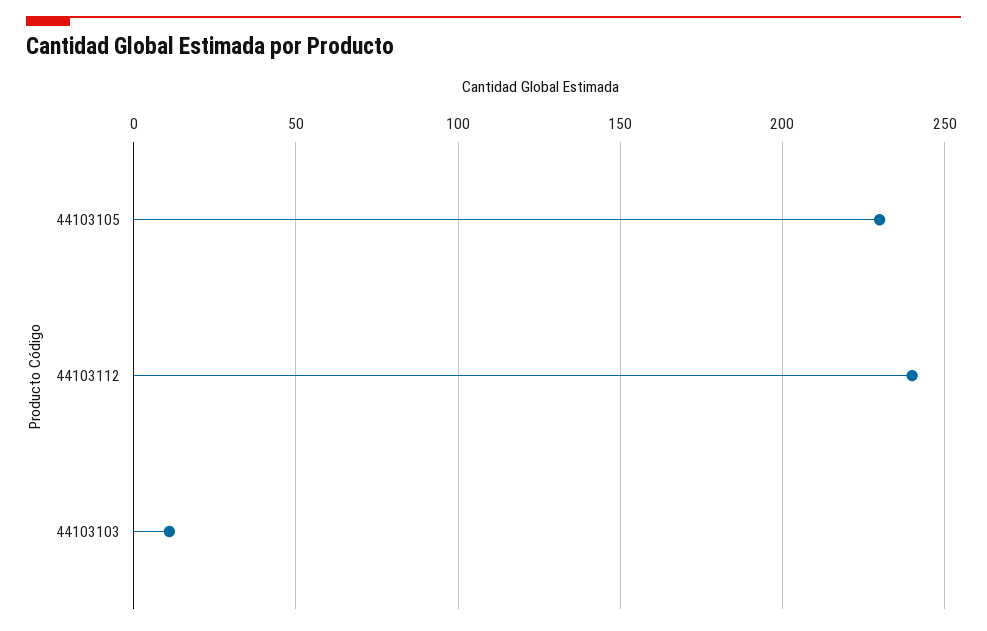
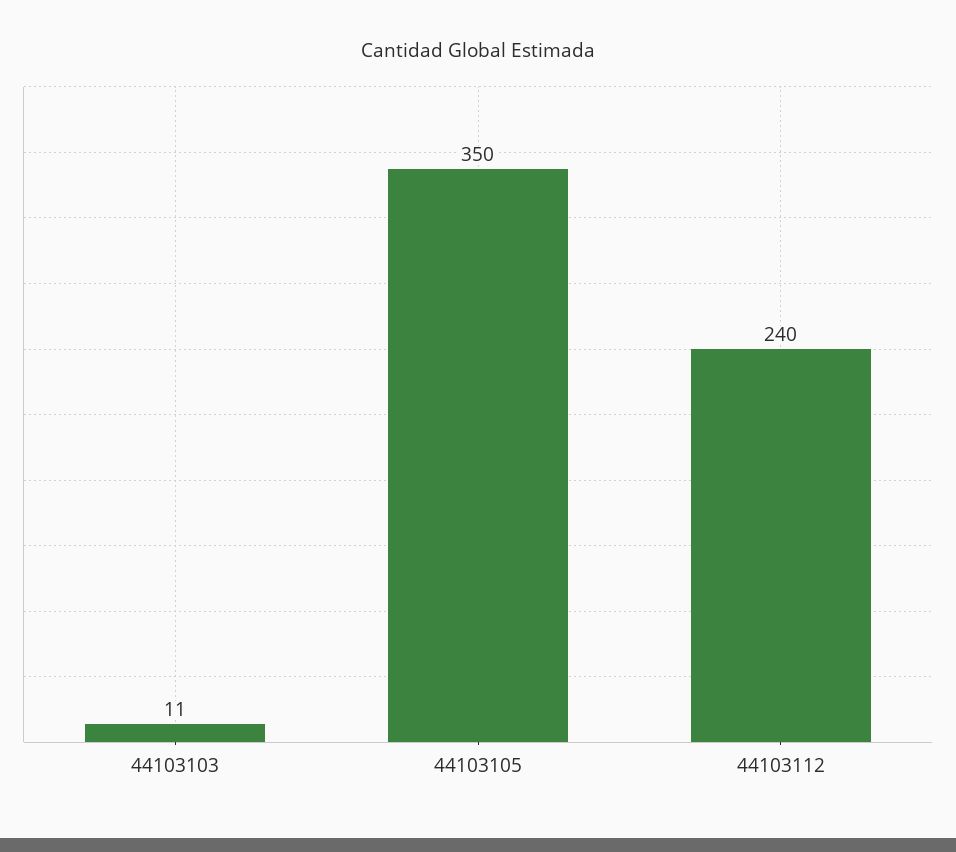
  {
-   "44103105": 230,
+   "44103105": 350,
    "44103112": 240,
    "44103103": 11
  }

